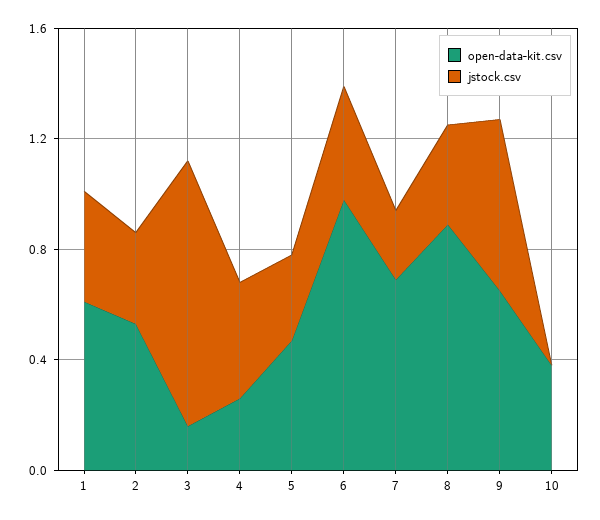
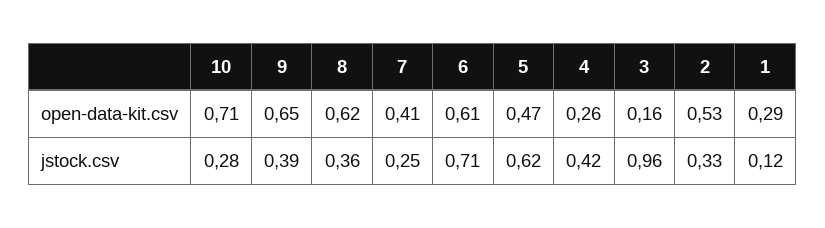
  {
    "open-data-kit.csv": {
-     "1": 0.6,
+     "1": 0.29,
      "2": 0.53,
      "3": 0.16,
      "4": 0.26,
      "5": 0.47,
-     "6": 1,
+     "6": 0.61,
-     "7": 0.7,
+     "7": 0.41,
-     "8": 0.9,
+     "8": 0.62,
      "9": 0.65,
-     "10": 0.4
+     "10": 0.71
    },
    "jstock.csv": {
-     "1": 0.4,
+     "1": 0.12,
      "2": 0.33,
      "3": 0.96,
      "4": 0.42,
-     "5": 0.3,
+     "5": 0.62,
-     "6": 0.4,
+     "6": 0.71,
      "7": 0.25,
      "8": 0.36,
-     "9": 0.6,
+     "9": 0.39,
-     "10": 0
+     "10": 0.28
    }
  }

